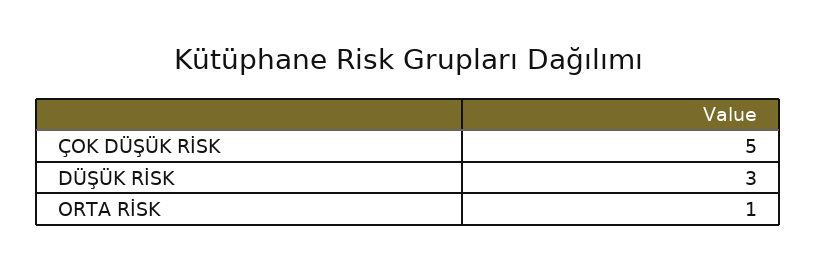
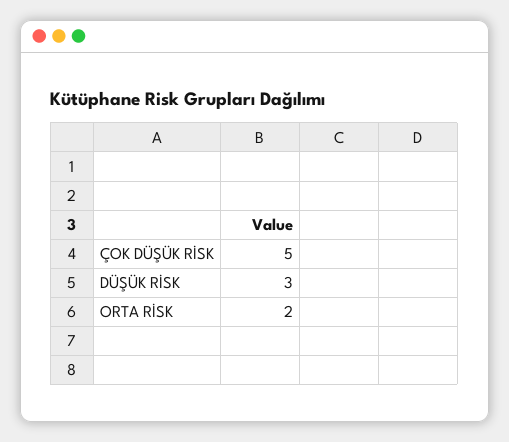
  {
    "ÇOK DÜŞÜK RİSK": 5,
    "DÜŞÜK RİSK": 3,
-   "ORTA RİSK": 1
+   "ORTA RİSK": 2
  }

